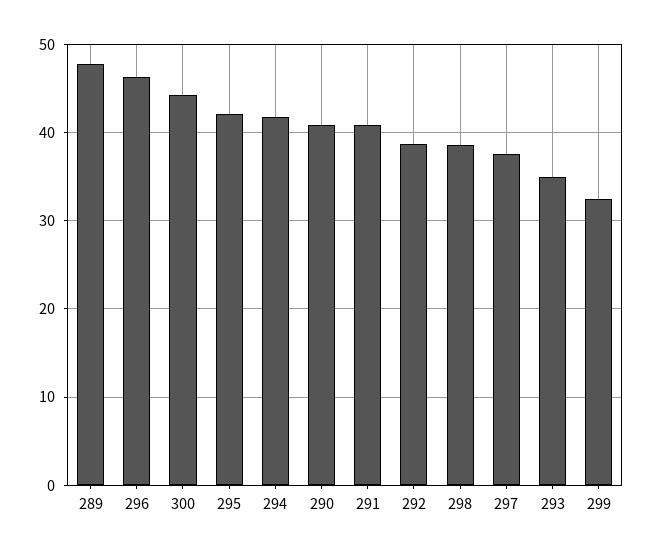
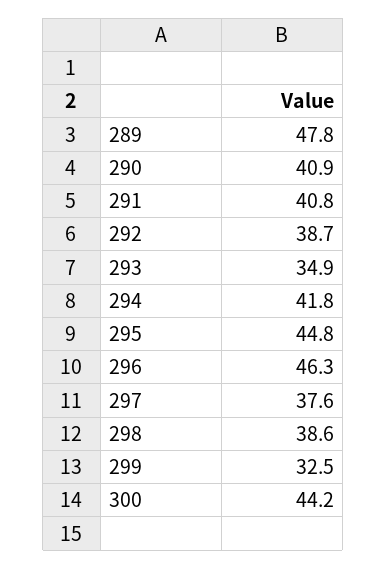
  {
    "289": 47.8,
    "296": 46.3,
    "300": 44.2,
-   "295": 42,
+   "295": 44.8,
    "294": 41.8,
    "290": 40.9,
    "291": 40.8,
    "292": 38.7,
    "298": 38.6,
    "297": 37.6,
    "293": 34.9,
    "299": 32.5
  }

